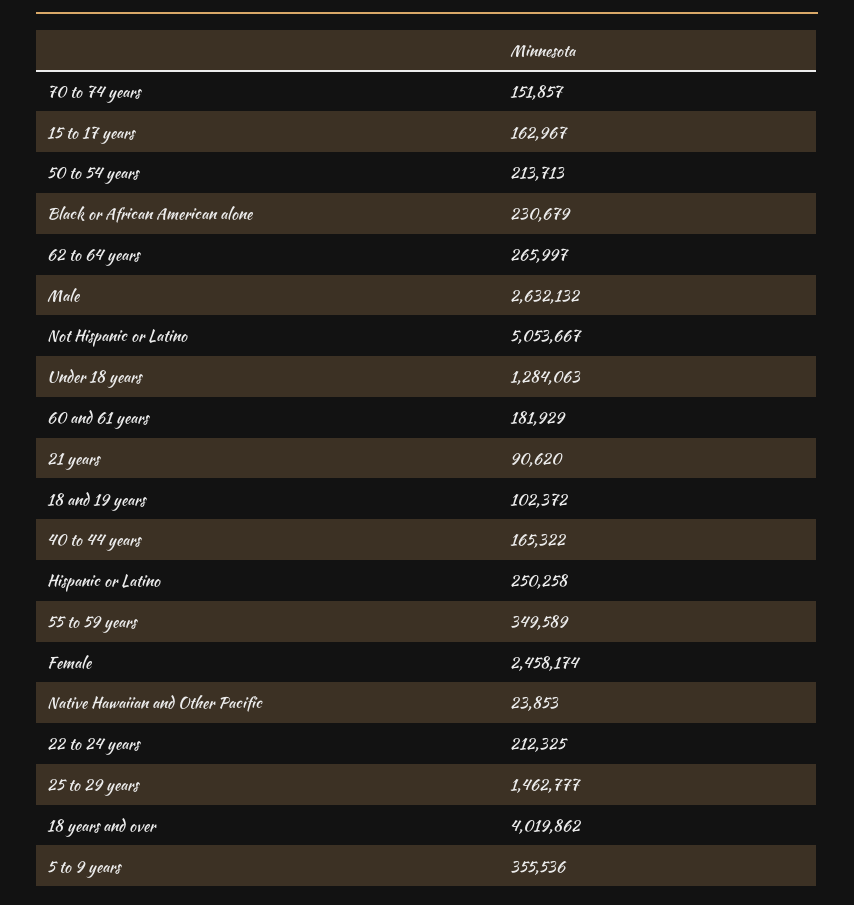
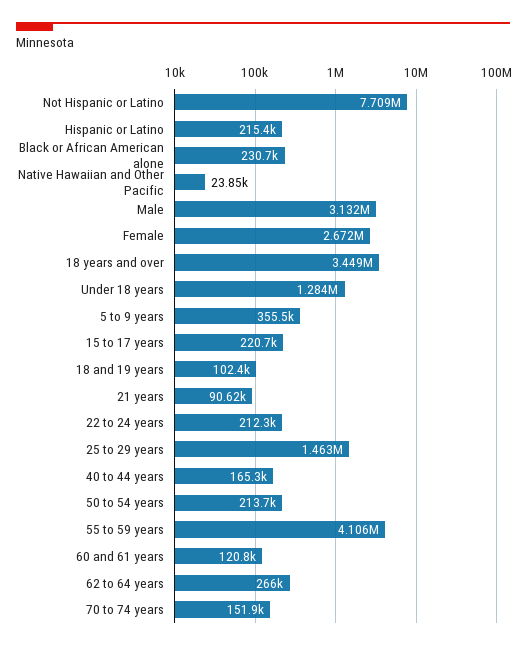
  {
    "70 to 74 years": 151857,
-   "15 to 17 years": 162967,
+   "15 to 17 years": 220700,
    "50 to 54 years": 213713,
    "Black or African American alone": 230679,
    "62 to 64 years": 265997,
-   "Male": 2632132,
+   "Male": 3132000,
-   "Not Hispanic or Latino": 5053667,
+   "Not Hispanic or Latino": 7709000,
    "Under 18 years": 1284063,
-   "60 and 61 years": 181929,
+   "60 and 61 years": 120800,
    "21 years": 90620,
    "18 and 19 years": 102372,
    "40 to 44 years": 165322,
-   "Hispanic or Latino": 250258,
+   "Hispanic or Latino": 215400,
-   "55 to 59 years": 349589,
+   "55 to 59 years": 4106000,
-   "Female": 2458174,
+   "Female": 2672000,
    "Native Hawaiian and Other Pacific": 23853,
    "22 to 24 years": 212325,
    "25 to 29 years": 1462777,
-   "18 years and over": 4019862,
+   "18 years and over": 3449000,
    "5 to 9 years": 355536
  }

